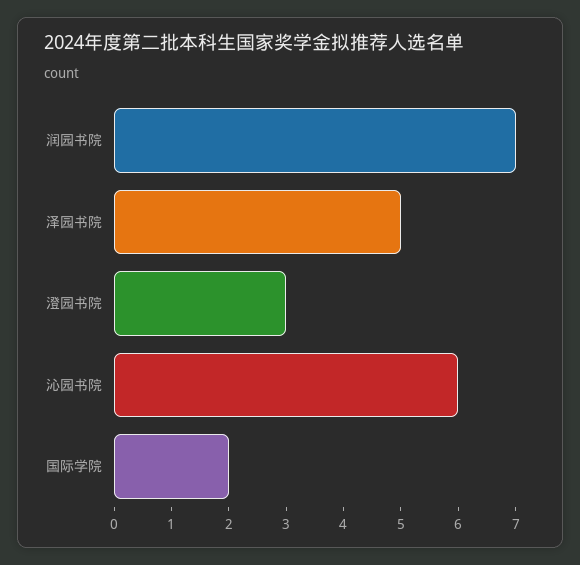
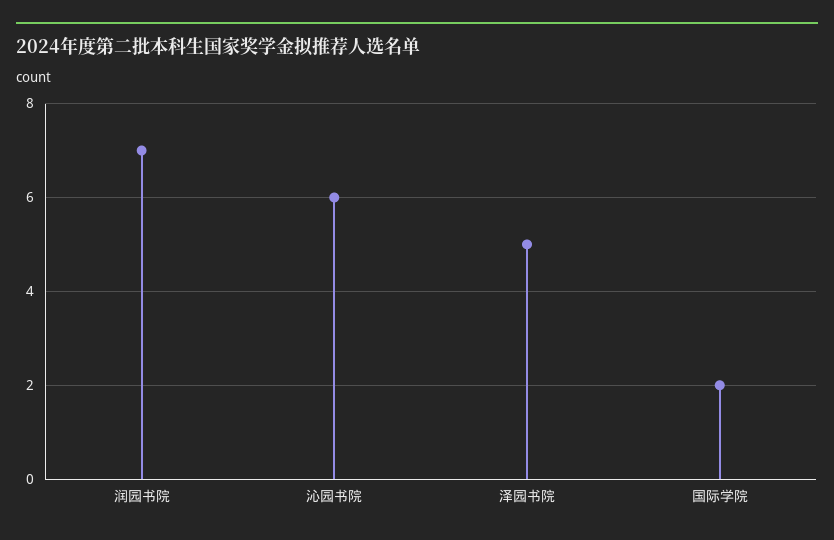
  {
    "润园书院": 7,
    "泽园书院": 5,
-   "澄园书院": 3,
    "沁园书院": 6,
    "国际学院": 2
  }

